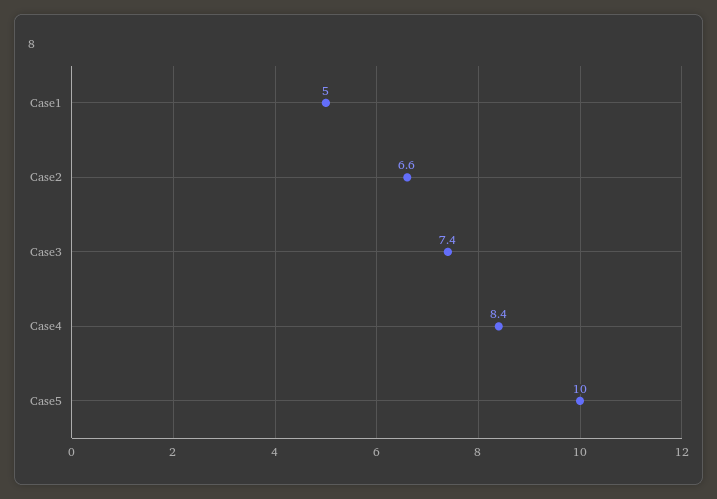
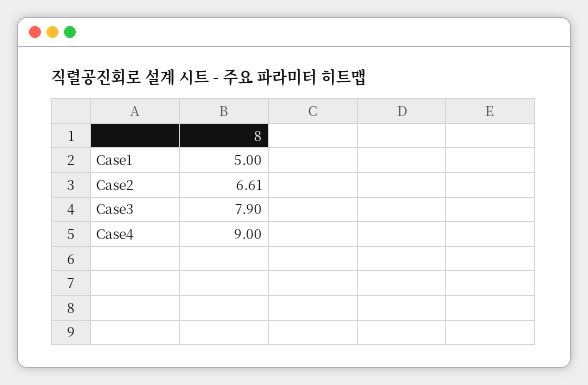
  {
    "Case1": 5,
    "Case2": 6.61,
-   "Case3": 7.4,
+   "Case3": 7.9,
-   "Case4": 8.4,
+   "Case4": 9
-   "Case5": 10
  }

